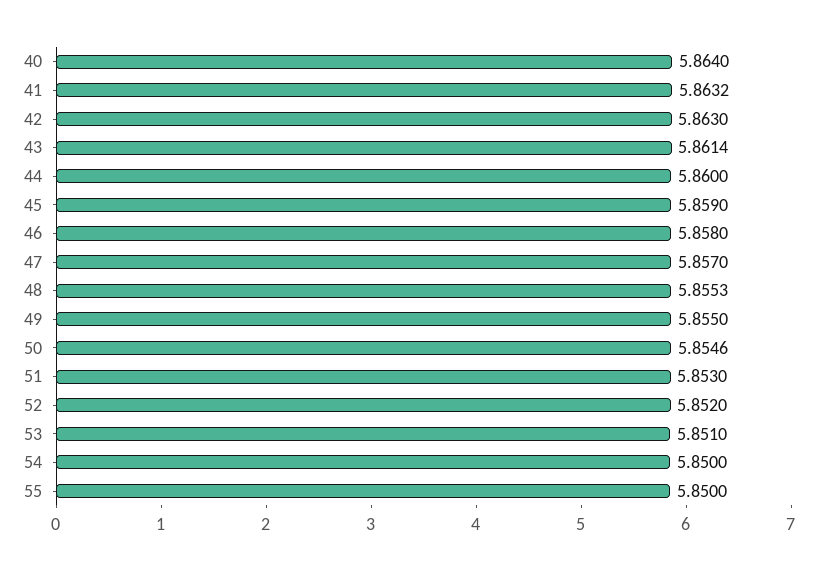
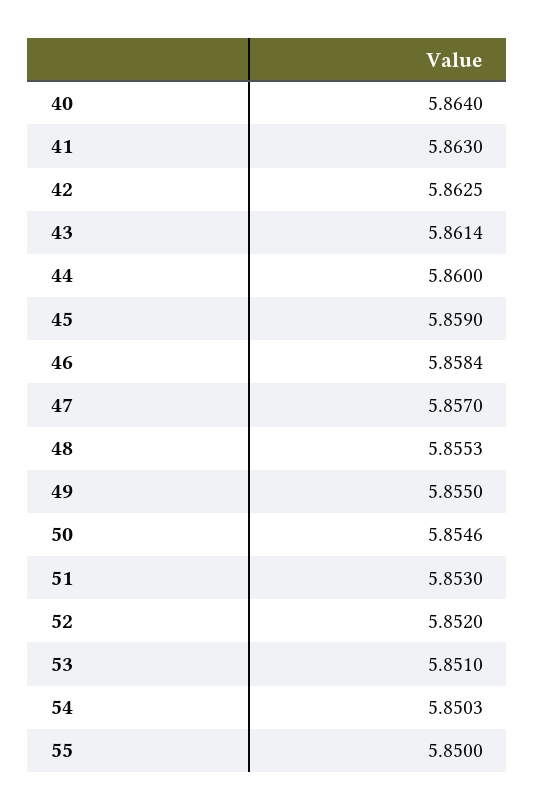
  {
    "40": 5.864,
-   "41": 5.8632,
+   "41": 5.863,
-   "42": 5.863,
+   "42": 5.8625,
    "43": 5.8614,
    "44": 5.86,
    "45": 5.859,
-   "46": 5.858,
+   "46": 5.8584,
    "47": 5.857,
    "48": 5.8553,
    "49": 5.855,
    "50": 5.8546,
    "51": 5.853,
    "52": 5.852,
    "53": 5.851,
-   "54": 5.85,
+   "54": 5.8503,
    "55": 5.85
  }

